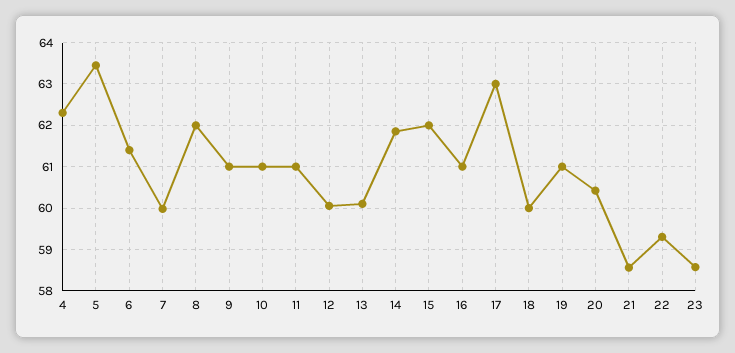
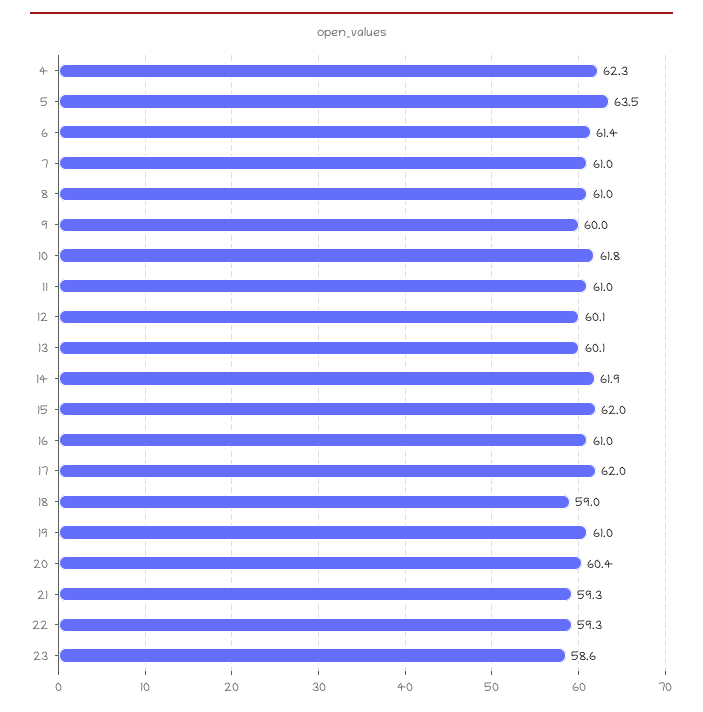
  {
    "4": 62.3,
    "5": 63.5,
    "6": 61.4,
-   "7": 60,
+   "7": 61,
-   "8": 62,
+   "8": 61,
-   "9": 61,
+   "9": 60,
-   "10": 61,
+   "10": 61.8,
    "11": 61,
    "12": 60.1,
    "13": 60.1,
    "14": 61.9,
    "15": 62,
    "16": 61,
-   "17": 63,
+   "17": 62,
-   "18": 60,
+   "18": 59,
    "19": 61,
    "20": 60.4,
-   "21": 58.6,
+   "21": 59.3,
    "22": 59.3,
    "23": 58.6
  }

